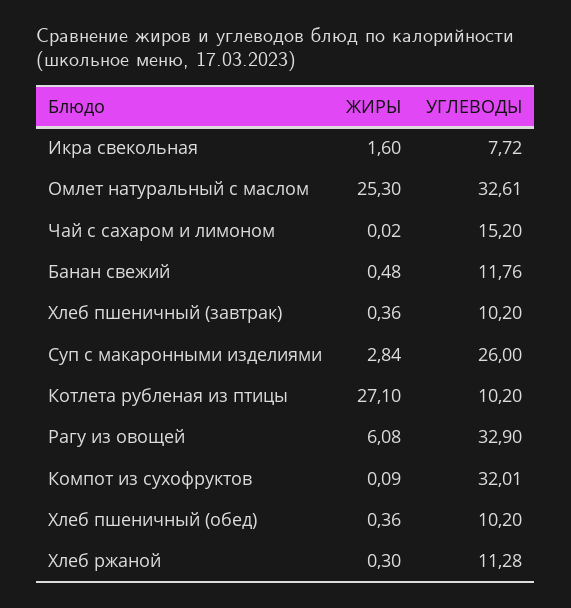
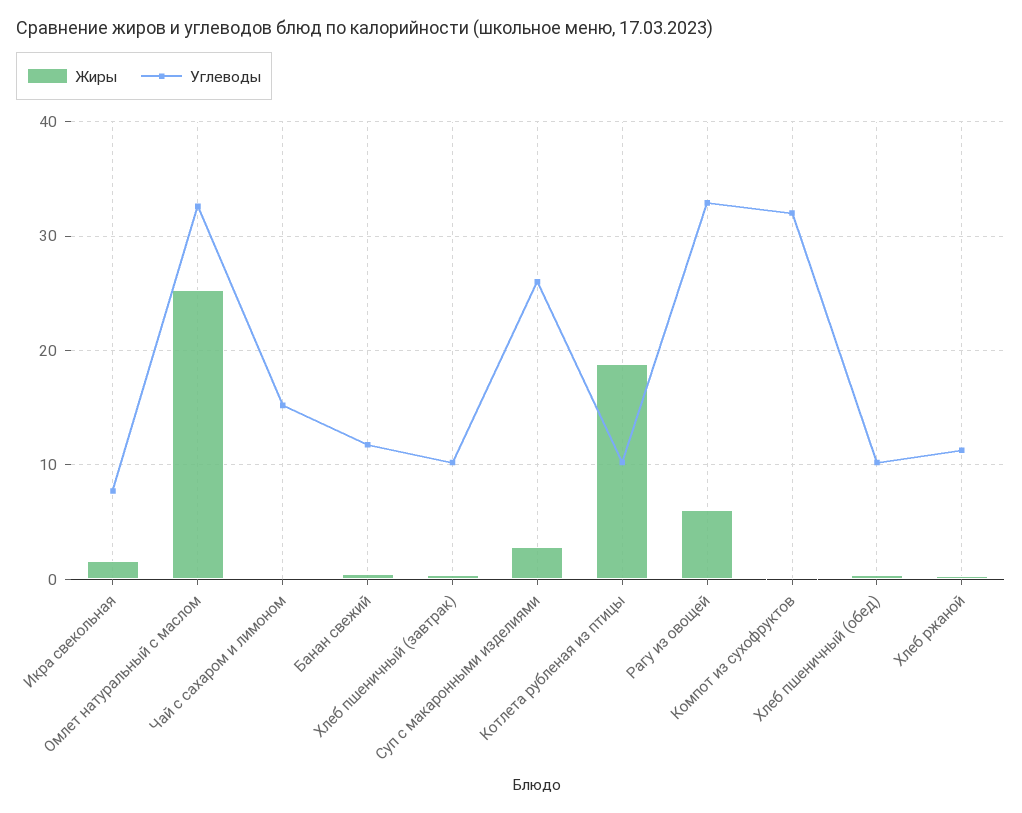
  {
    "ЖИРЫ": {
      "Икра свекольная": 1.6,
      "Омлет натуральный с маслом": 25.3,
      "Чай с сахаром и лимоном": 0.02,
      "Банан свежий": 0.48,
      "Хлеб пшеничный (завтрак)": 0.36,
      "Суп с макаронными изделиями": 2.84,
-     "Котлета рубленая из птицы": 27.1,
+     "Котлета рубленая из птицы": 19,
      "Рагу из овощей": 6.08,
      "Компот из сухофруктов": 0.09,
      "Хлеб пшеничный (обед)": 0.36,
      "Хлеб ржаной": 0.3
    },
    "УГЛЕВОДЫ": {
      "Икра свекольная": 7.72,
      "Омлет натуральный с маслом": 32.61,
      "Чай с сахаром и лимоном": 15.2,
      "Банан свежий": 11.76,
      "Хлеб пшеничный (завтрак)": 10.2,
      "Суп с макаронными изделиями": 26,
      "Котлета рубленая из птицы": 10.2,
      "Рагу из овощей": 32.9,
      "Компот из сухофруктов": 32.01,
      "Хлеб пшеничный (обед)": 10.2,
      "Хлеб ржаной": 11.28
    }
  }

